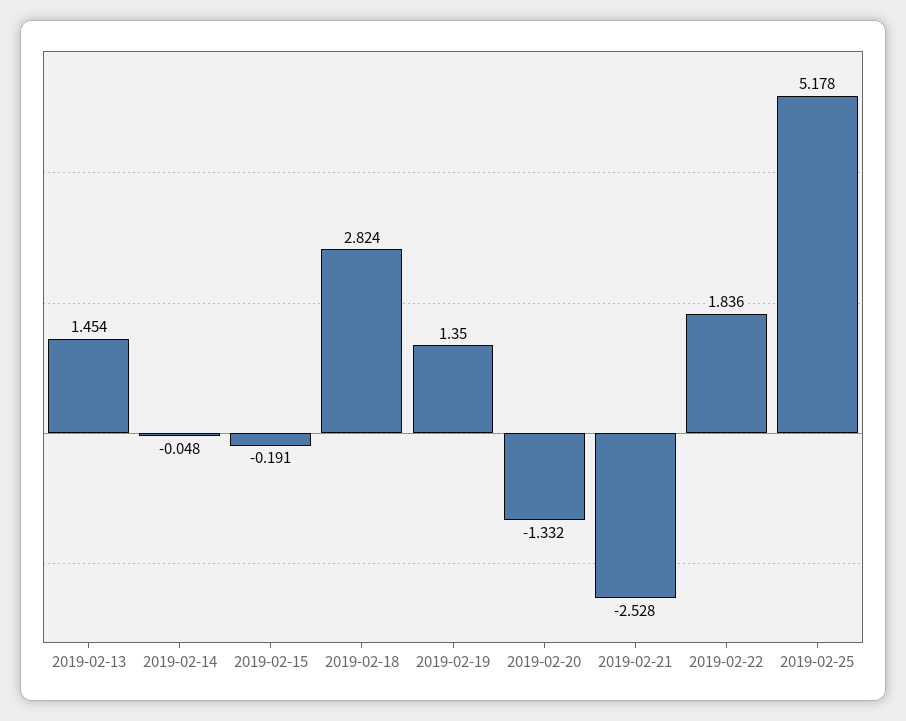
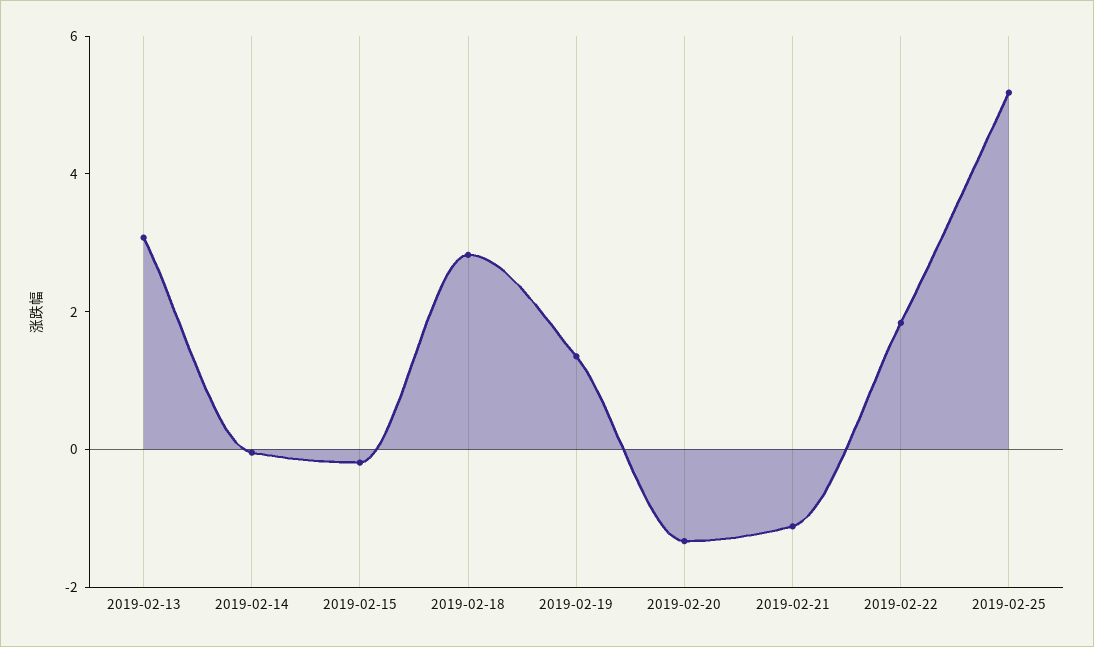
  {
-   "2019-02-13": 1.454,
+   "2019-02-13": 3,
    "2019-02-14": -0.048,
    "2019-02-15": -0.191,
    "2019-02-18": 2.824,
    "2019-02-19": 1.35,
    "2019-02-20": -1.332,
-   "2019-02-21": -2.528,
+   "2019-02-21": -1,
    "2019-02-22": 1.836,
    "2019-02-25": 5.178
  }

